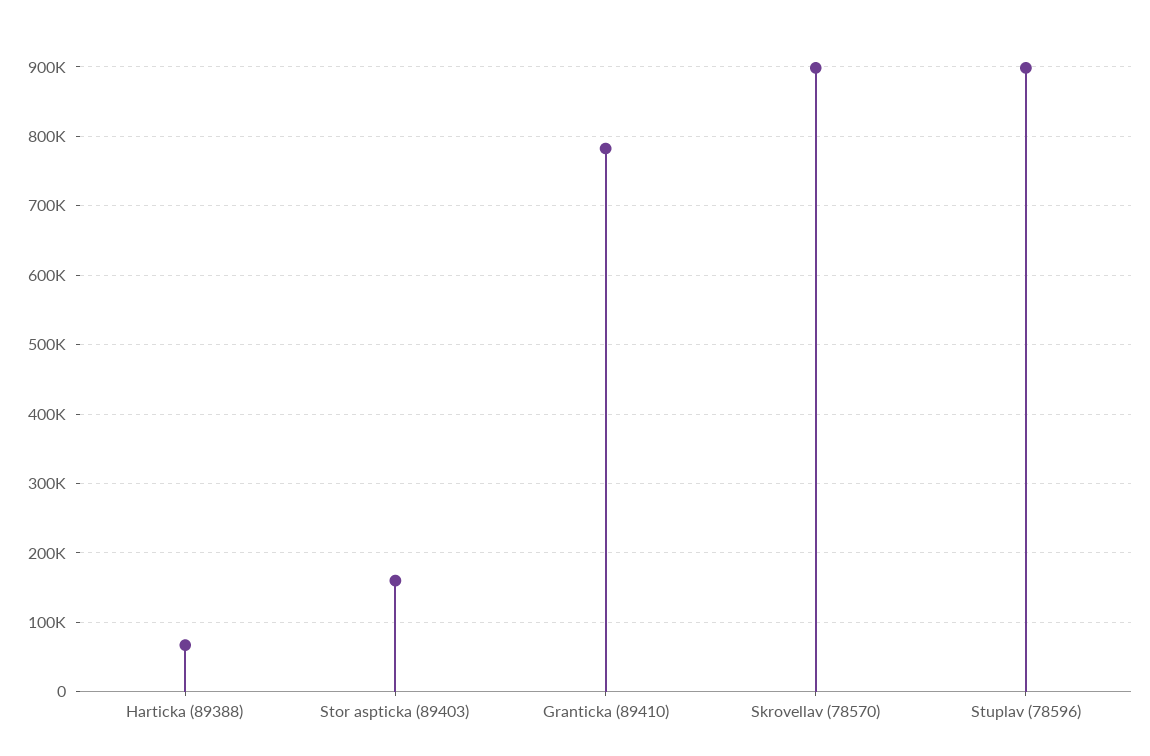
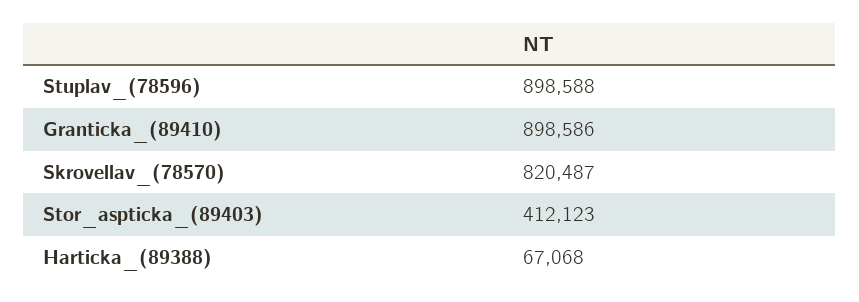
  {
    "Harticka (89388)": 67068,
-   "Stor aspticka (89403)": 160000,
+   "Stor aspticka (89403)": 412123,
-   "Granticka (89410)": 780000,
+   "Granticka (89410)": 898586,
-   "Skrovellav (78570)": 900000,
+   "Skrovellav (78570)": 820487,
    "Stuplav (78596)": 898588
  }

